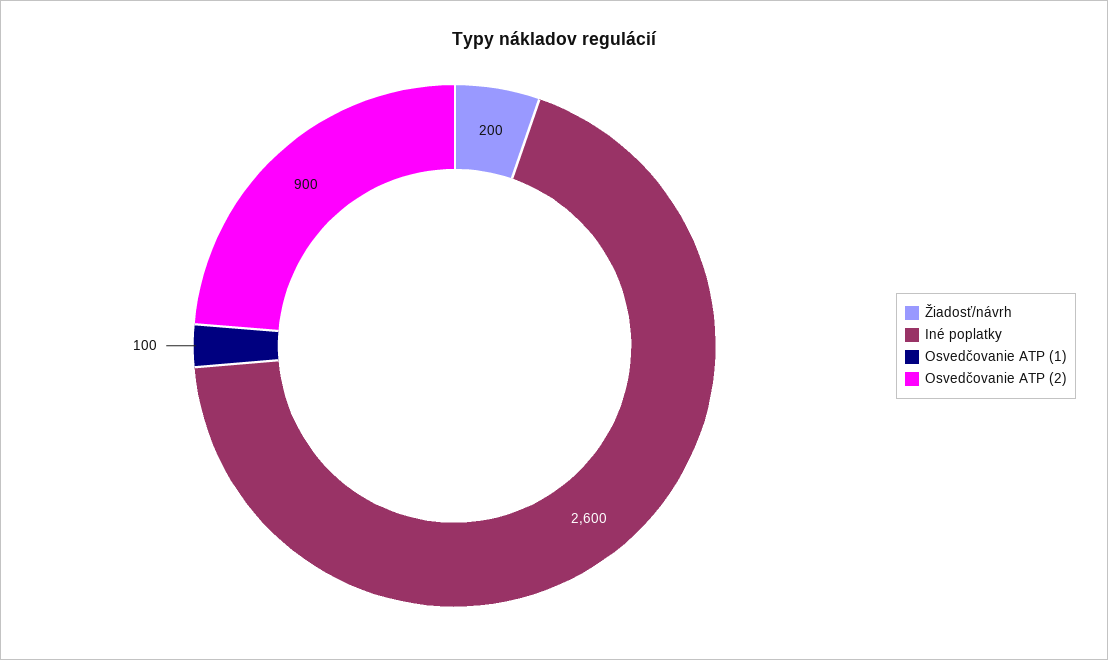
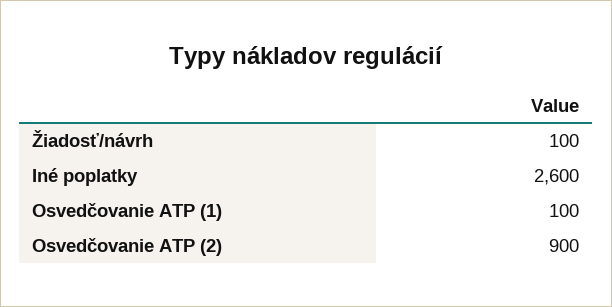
  {
-   "Žiadosť/návrh": 200,
+   "Žiadosť/návrh": 100,
    "Iné poplatky": 2600,
    "Osvedčovanie ATP (1)": 100,
    "Osvedčovanie ATP (2)": 900
  }

